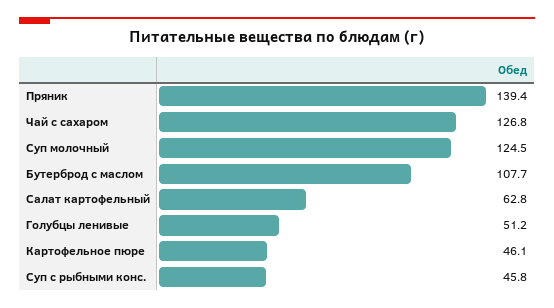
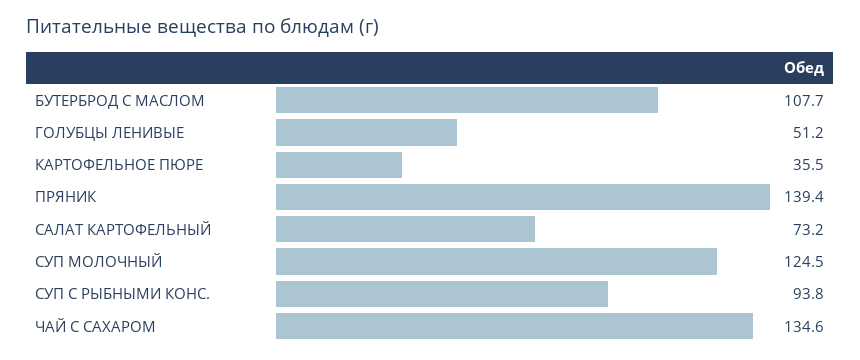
  {
    "Пряник": 139.4,
-   "Чай с сахаром": 126.8,
+   "Чай с сахаром": 134.6,
    "Суп молочный": 124.5,
    "Бутерброд с маслом": 107.7,
-   "Салат картофельный": 62.8,
+   "Салат картофельный": 73.2,
    "Голубцы ленивые": 51.2,
-   "Картофельное пюре": 46.1,
+   "Картофельное пюре": 35.5,
-   "Суп с рыбными конс.": 45.8
+   "Суп с рыбными конс.": 93.8
  }

